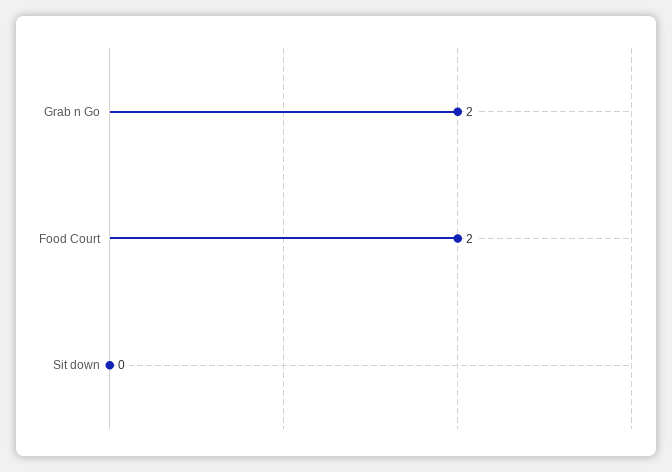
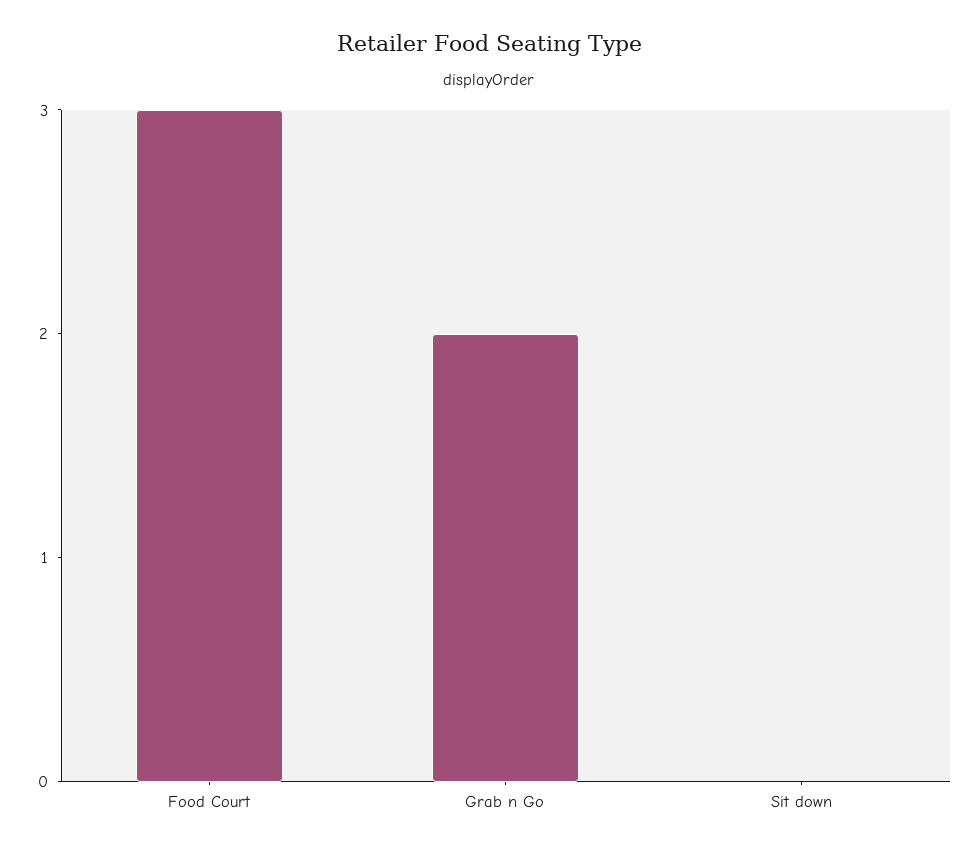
  {
    "Grab n Go": 2,
-   "Food Court": 2,
+   "Food Court": 3,
    "Sit down": 0
  }

